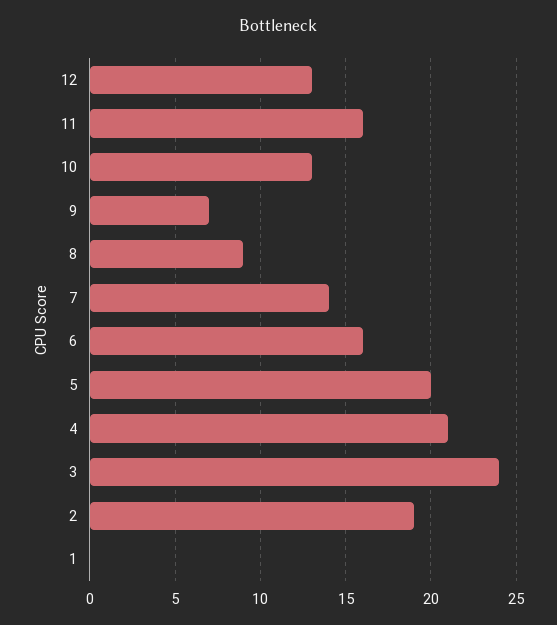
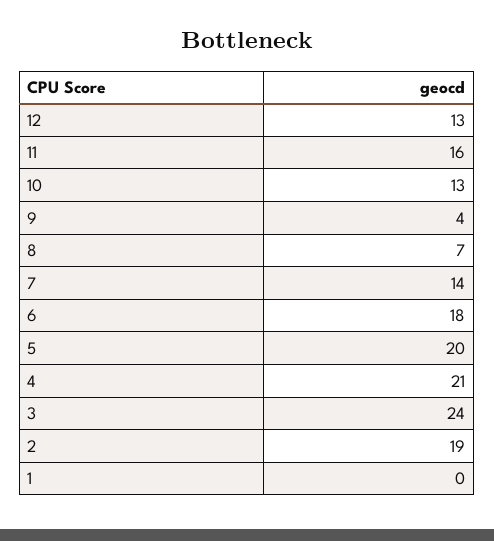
  {
    "12": 13,
    "11": 16,
    "10": 13,
-   "9": 7,
+   "9": 4,
-   "8": 9,
+   "8": 7,
    "7": 14,
-   "6": 16,
+   "6": 18,
    "5": 20,
    "4": 21,
    "3": 24,
    "2": 19,
    "1": 0
  }

